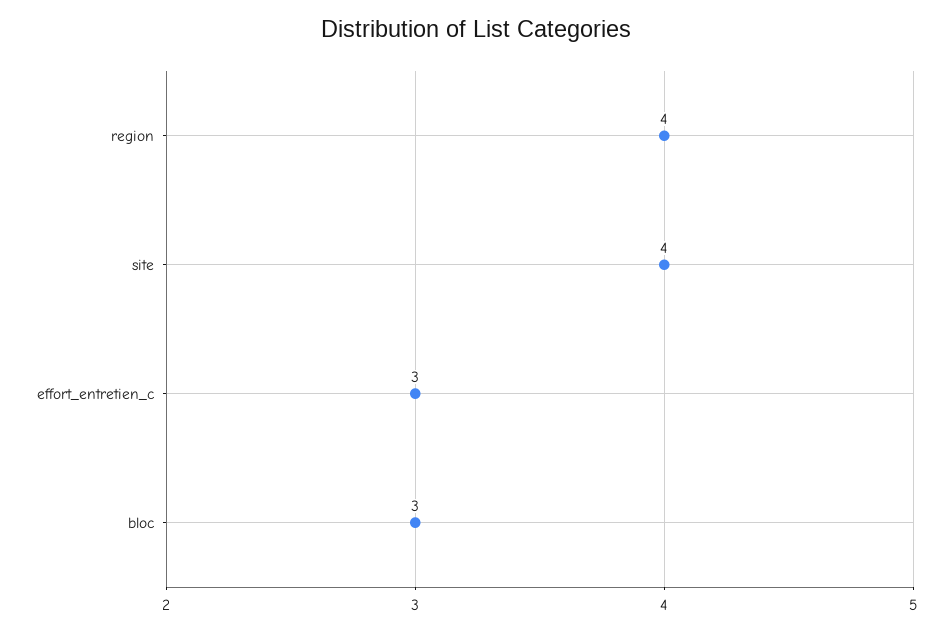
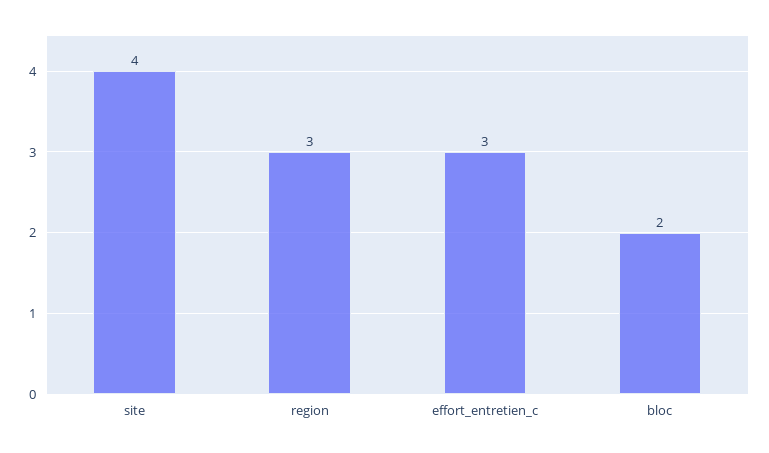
  {
-   "region": 4,
+   "region": 3,
    "site": 4,
    "effort_entretien_c": 3,
-   "bloc": 3
+   "bloc": 2
  }

